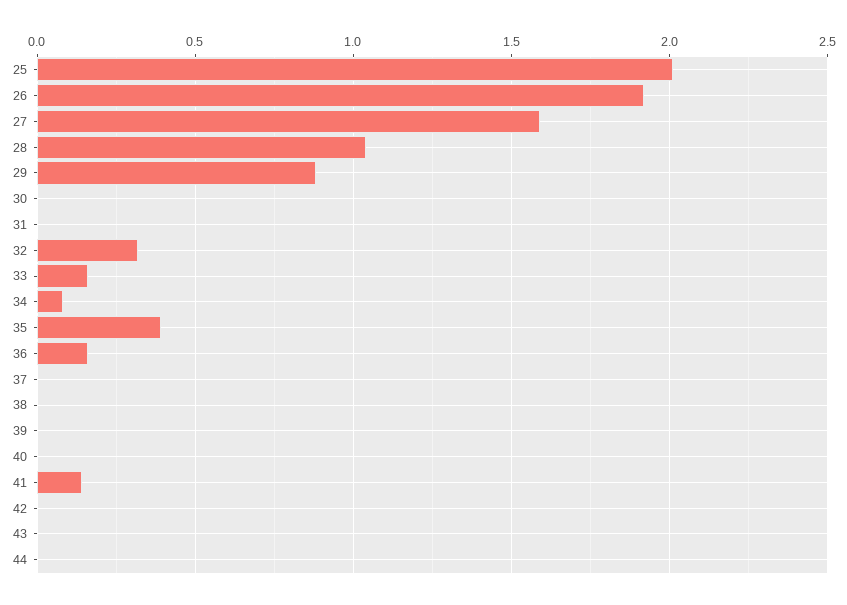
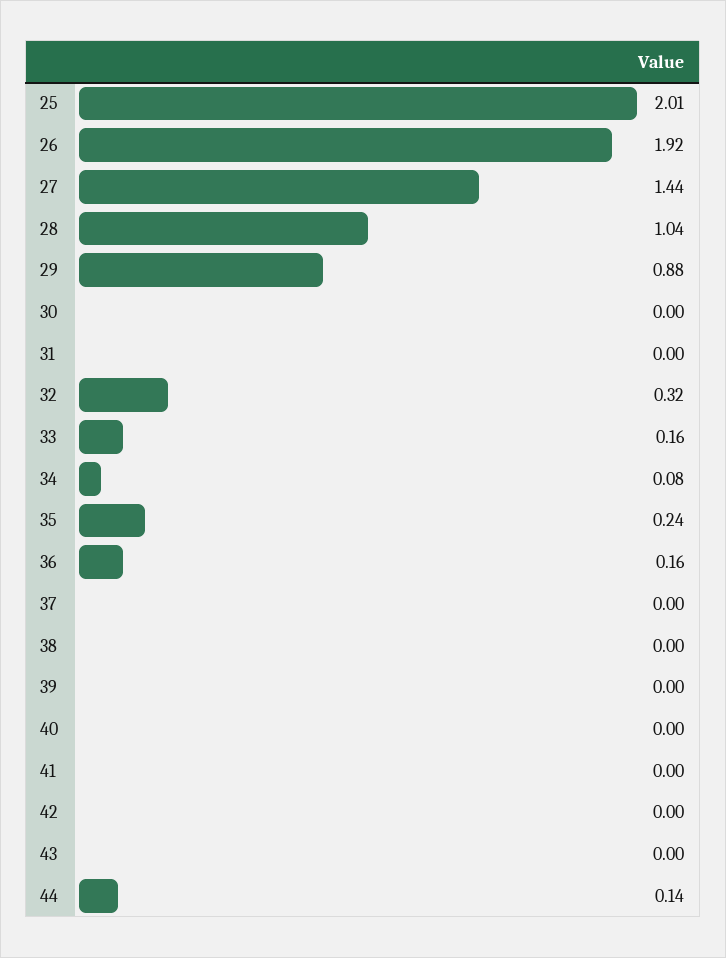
  {
    "25": 2.01,
    "26": 1.92,
-   "27": 1.6,
+   "27": 1.44,
    "28": 1.04,
    "29": 0.88,
    "30": 0,
    "31": 0,
    "32": 0.32,
    "33": 0.16,
    "34": 0.08,
-   "35": 0.4,
+   "35": 0.24,
    "36": 0.16,
    "37": 0,
    "38": 0,
    "39": 0,
    "40": 0,
-   "41": 0.15,
+   "41": 0,
    "42": 0,
    "43": 0,
-   "44": 0
+   "44": 0.14
  }

